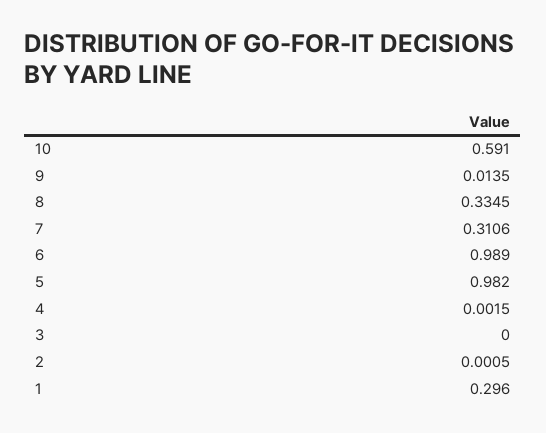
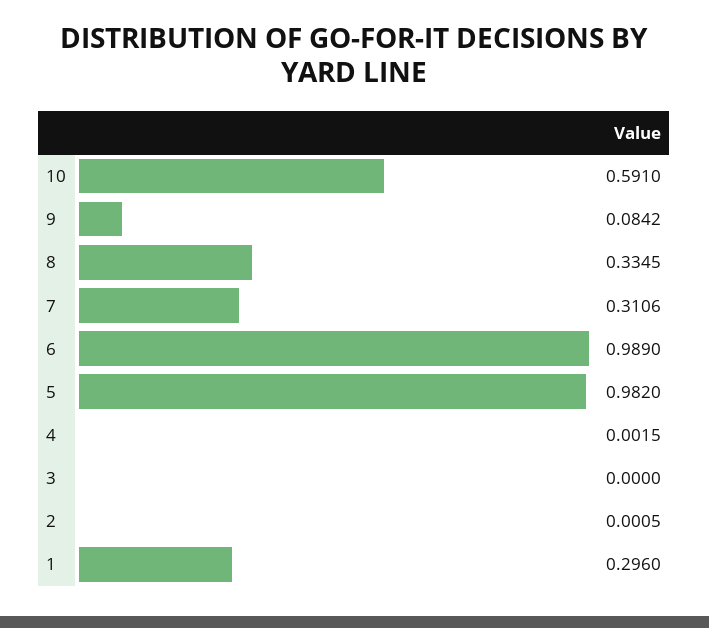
  {
    "10": 0.591,
-   "9": 0.0135,
+   "9": 0.0842,
    "8": 0.3345,
    "7": 0.3106,
    "6": 0.989,
    "5": 0.982,
    "4": 0.0015,
    "3": 0,
    "2": 0.0005,
    "1": 0.296
  }

